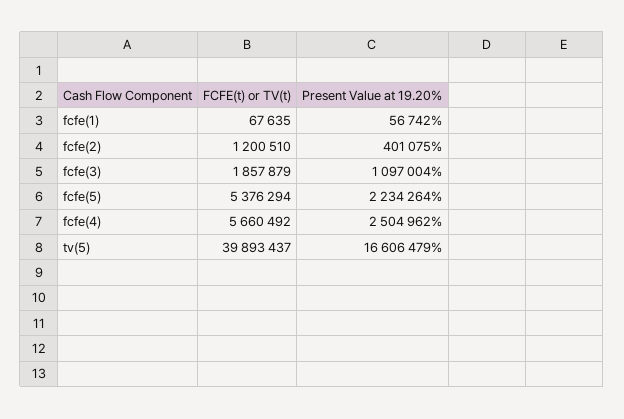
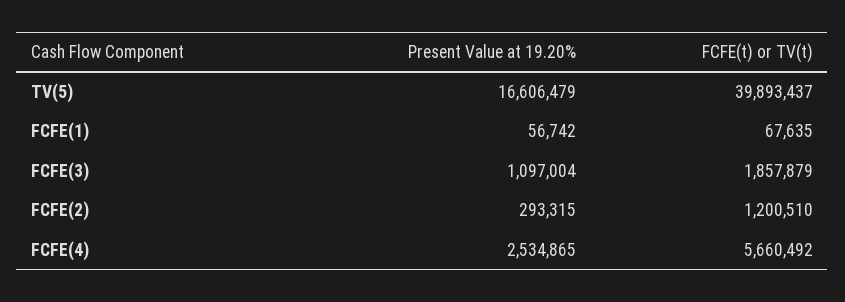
  {
    "FCFE(t) or TV(t)": {
      "fcfe(1)": 67635,
      "fcfe(2)": 1200510,
      "fcfe(3)": 1857879,
-     "fcfe(5)": 5376294,
      "fcfe(4)": 5660492,
      "tv(5)": 39893437
    },
    "Present Value at 19.20%": {
      "fcfe(1)": 56742,
-     "fcfe(2)": 401075,
+     "fcfe(2)": 293315,
      "fcfe(3)": 1097004,
-     "fcfe(5)": 2234264,
-     "fcfe(4)": 2504962,
+     "fcfe(4)": 2534865,
      "tv(5)": 16606479
    }
  }

